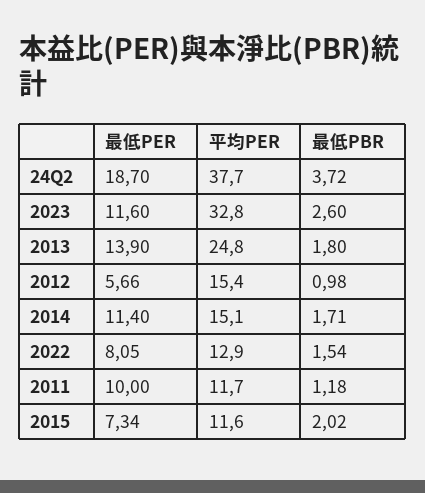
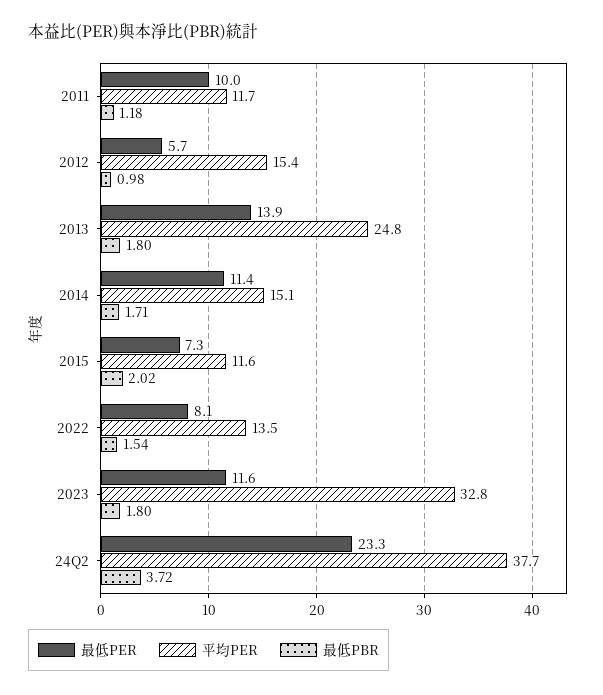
  {
    "最低PER": {
-     "24Q2": 18.7,
+     "24Q2": 23.3,
      "2023": 11.6,
      "2013": 13.9,
      "2012": 5.66,
      "2014": 11.4,
      "2022": 8.05,
      "2011": 10,
      "2015": 7.34
    },
    "平均PER": {
      "24Q2": 37.7,
      "2023": 32.8,
      "2013": 24.8,
      "2012": 15.4,
      "2014": 15.1,
-     "2022": 12.9,
+     "2022": 13.5,
      "2011": 11.7,
      "2015": 11.6
    },
    "最低PBR": {
      "24Q2": 3.72,
-     "2023": 2.6,
+     "2023": 1.8,
      "2013": 1.8,
      "2012": 0.98,
      "2014": 1.71,
      "2022": 1.54,
      "2011": 1.18,
      "2015": 2.02
    }
  }

